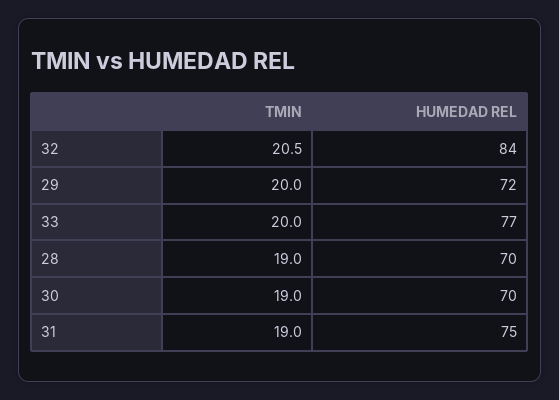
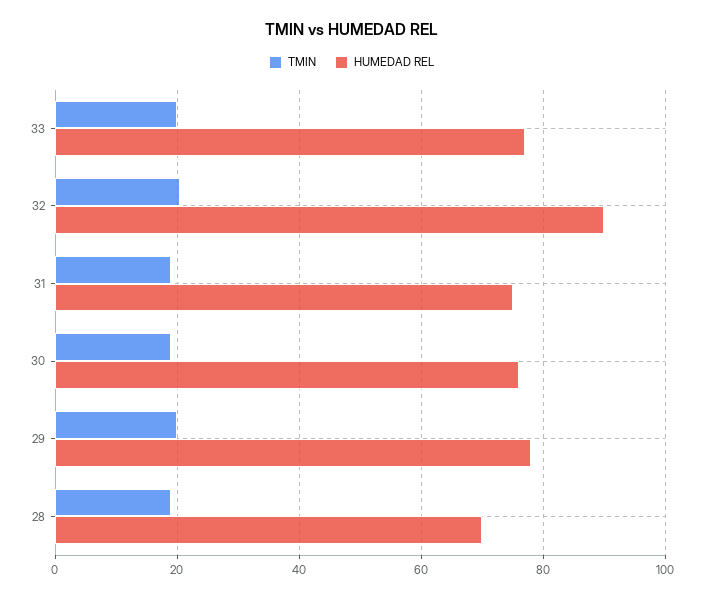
  {
    "TMIN": {
      "32": 20.5,
      "29": 20,
      "33": 20,
      "28": 19,
      "30": 19,
      "31": 19
    },
    "HUMEDAD REL": {
-     "32": 84,
+     "32": 90,
-     "29": 72,
+     "29": 78,
      "33": 77,
      "28": 70,
-     "30": 70,
+     "30": 76,
      "31": 75
    }
  }

